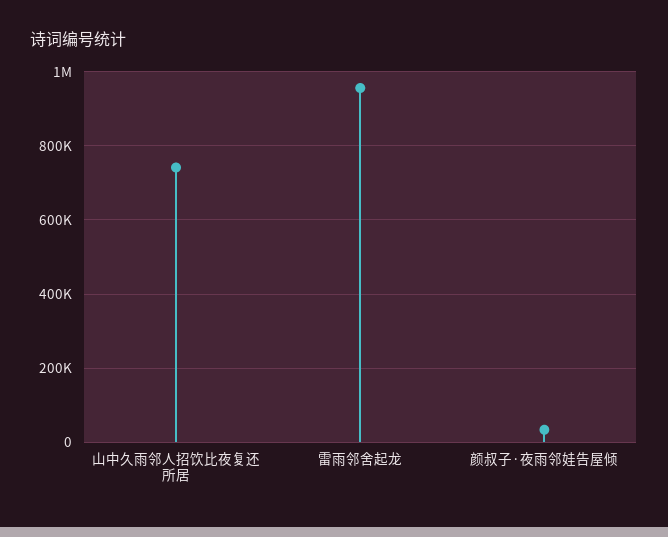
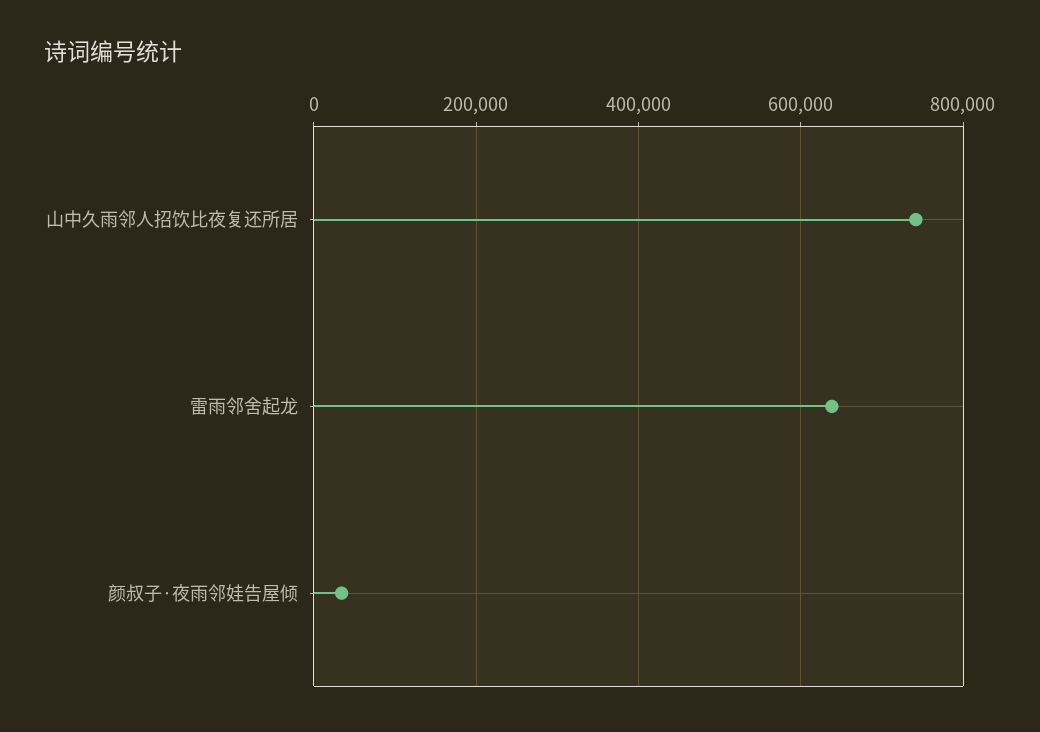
  {
    "山中久雨邻人招饮比夜复还所居": 740000,
-   "雷雨邻舍起龙": 960000,
+   "雷雨邻舍起龙": 640000,
    "颜叔子·夜雨邻娃告屋倾": 40000
  }

